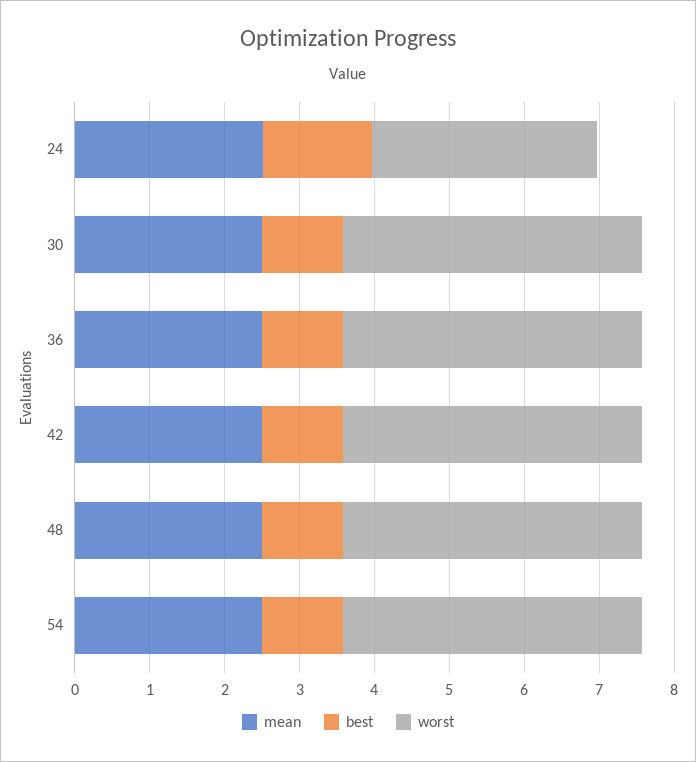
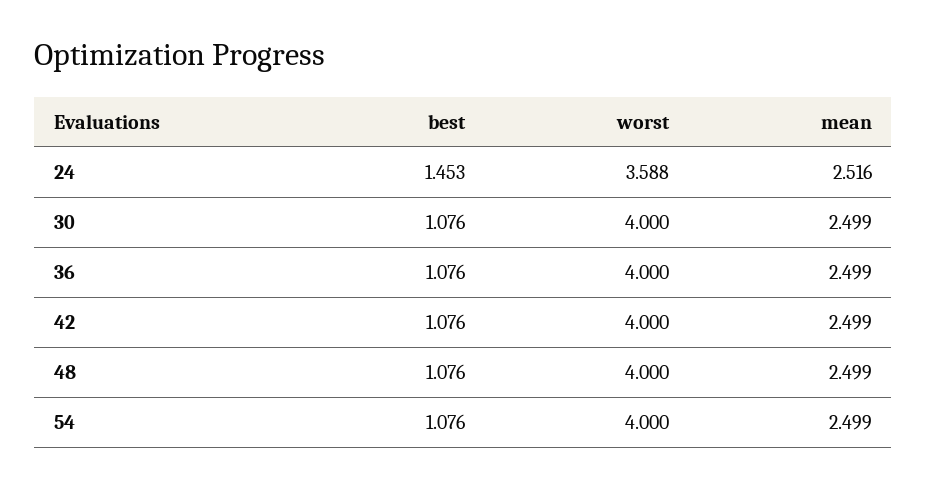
  {
    "mean": {
      "24": 2.516,
      "30": 2.499,
      "36": 2.499,
      "42": 2.499,
      "48": 2.499,
      "54": 2.499
    },
    "best": {
      "24": 1.453,
      "30": 1.076,
      "36": 1.076,
      "42": 1.076,
      "48": 1.076,
      "54": 1.076
    },
    "worst": {
-     "24": 3,
+     "24": 3.588,
      "30": 4,
      "36": 4,
      "42": 4,
      "48": 4,
      "54": 4
    }
  }

